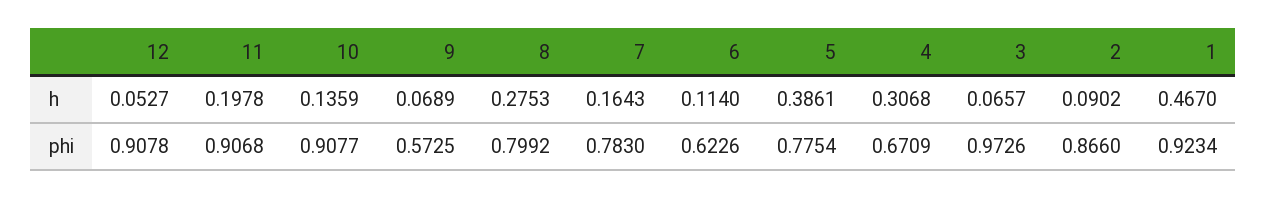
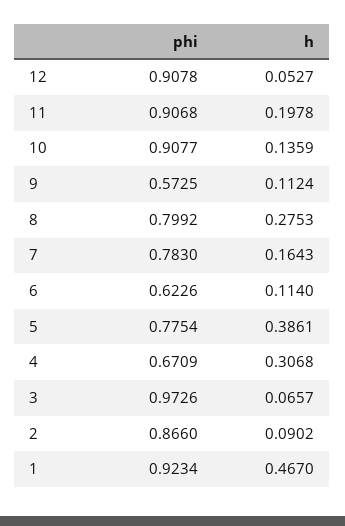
  {
    "12": {
      "h": 0.0527,
      "phi": 0.9078
    },
    "11": {
      "h": 0.1978,
      "phi": 0.9068
    },
    "10": {
      "h": 0.1359,
      "phi": 0.9077
    },
    "9": {
-     "h": 0.0689,
+     "h": 0.1124,
      "phi": 0.5725
    },
    "8": {
      "h": 0.2753,
      "phi": 0.7992
    },
    "7": {
      "h": 0.1643,
      "phi": 0.783
    },
    "6": {
      "h": 0.114,
      "phi": 0.6226
    },
    "5": {
      "h": 0.3861,
      "phi": 0.7754
    },
    "4": {
      "h": 0.3068,
      "phi": 0.6709
    },
    "3": {
      "h": 0.0657,
      "phi": 0.9726
    },
    "2": {
      "h": 0.0902,
      "phi": 0.866
    },
    "1": {
      "h": 0.467,
      "phi": 0.9234
    }
  }

